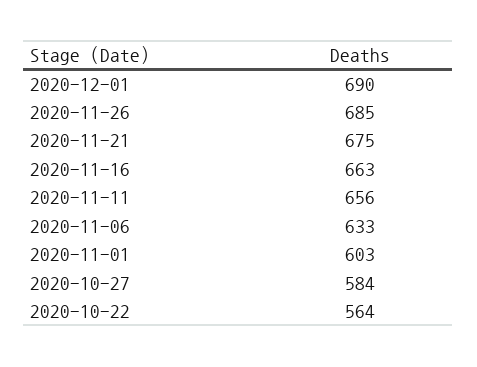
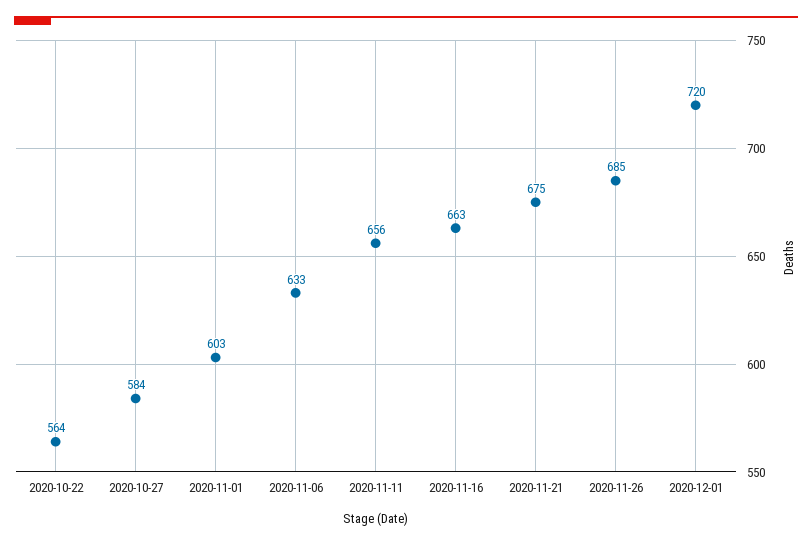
  {
-   "2020-12-01": 690,
+   "2020-12-01": 720,
    "2020-11-26": 685,
    "2020-11-21": 675,
    "2020-11-16": 663,
    "2020-11-11": 656,
    "2020-11-06": 633,
    "2020-11-01": 603,
    "2020-10-27": 584,
    "2020-10-22": 564
  }

